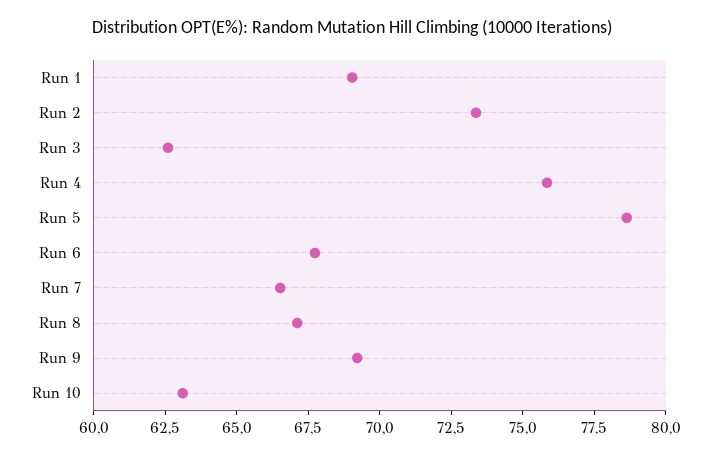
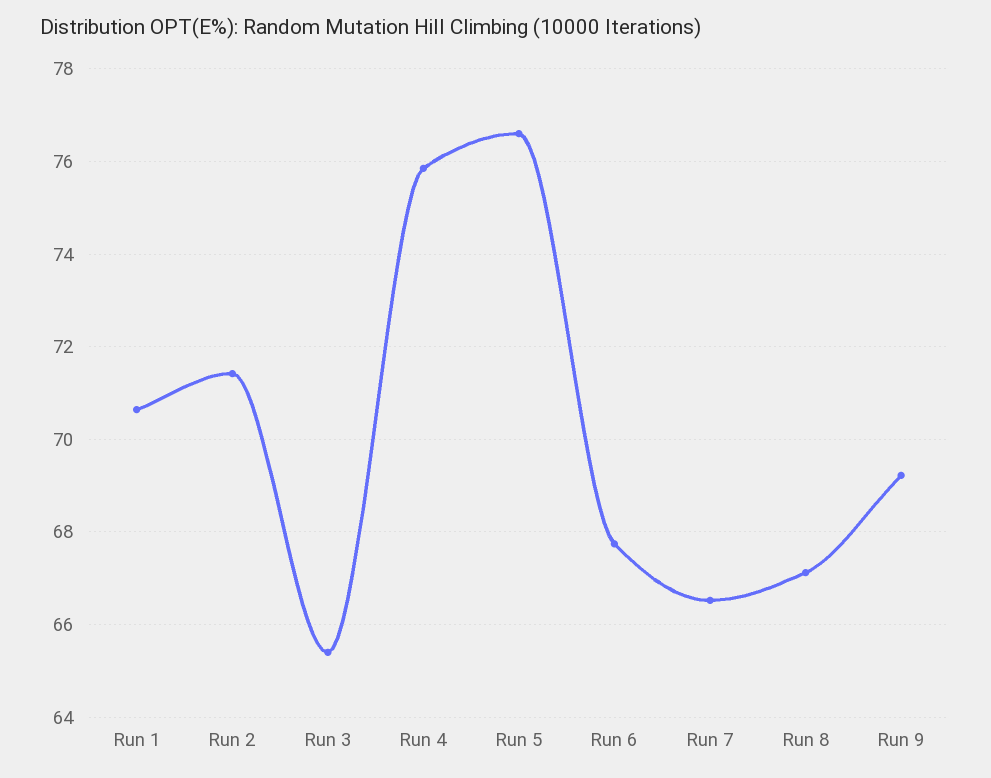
  {
-   "Run 1": 69,
+   "Run 1": 70.6,
-   "Run 2": 73.5,
+   "Run 2": 71.4,
-   "Run 3": 62.5,
+   "Run 3": 65.4,
    "Run 4": 75.8,
-   "Run 5": 78.5,
+   "Run 5": 76.6,
    "Run 6": 67.8,
    "Run 7": 66.6,
    "Run 8": 67.2,
-   "Run 9": 69.2,
+   "Run 9": 69.2
-   "Run 10": 63
  }

